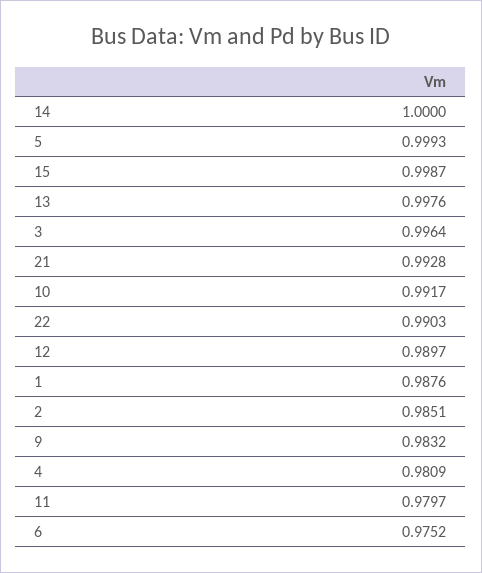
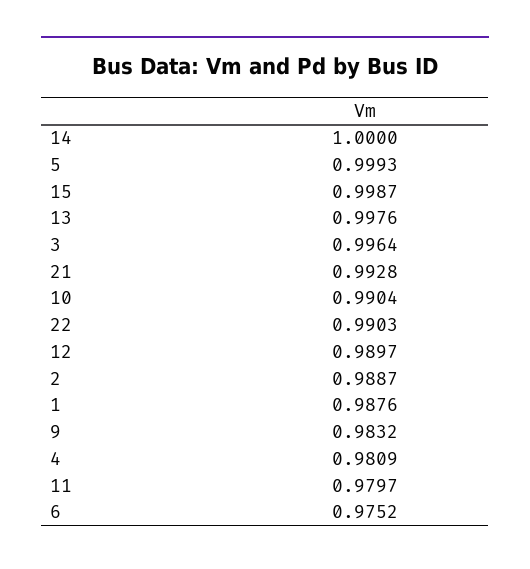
  {
    "14": 1,
    "5": 0.9993,
    "15": 0.9987,
    "13": 0.9976,
    "3": 0.9964,
    "21": 0.9928,
-   "10": 0.9917,
+   "10": 0.9904,
    "22": 0.9903,
    "12": 0.9897,
    "1": 0.9876,
-   "2": 0.9851,
+   "2": 0.9887,
    "9": 0.9832,
    "4": 0.9809,
    "11": 0.9797,
    "6": 0.9752
  }

